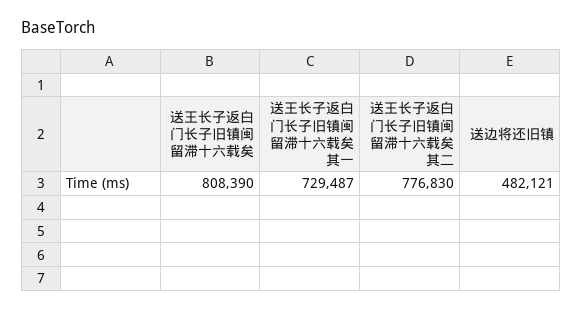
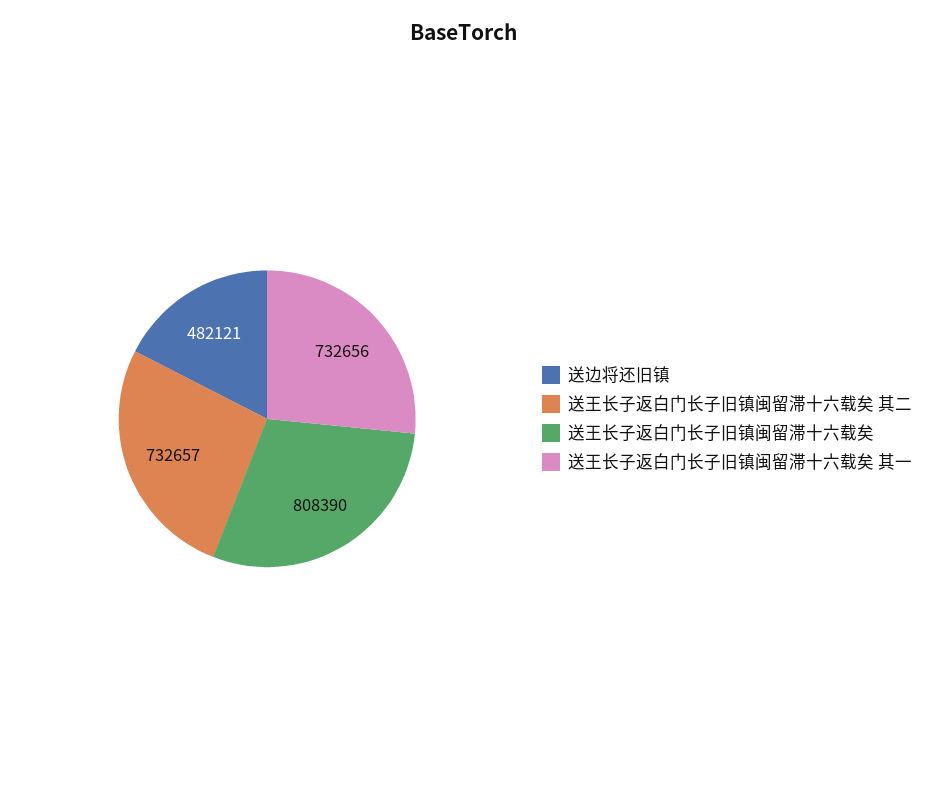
  {
    "送王长子返白门长子旧镇闽留滞十六载矣": 808390,
-   "送王长子返白门长子旧镇闽留滞十六载矣 其一": 729487,
+   "送王长子返白门长子旧镇闽留滞十六载矣 其一": 732656,
-   "送王长子返白门长子旧镇闽留滞十六载矣 其二": 776830,
+   "送王长子返白门长子旧镇闽留滞十六载矣 其二": 732657,
    "送边将还旧镇": 482121
  }

